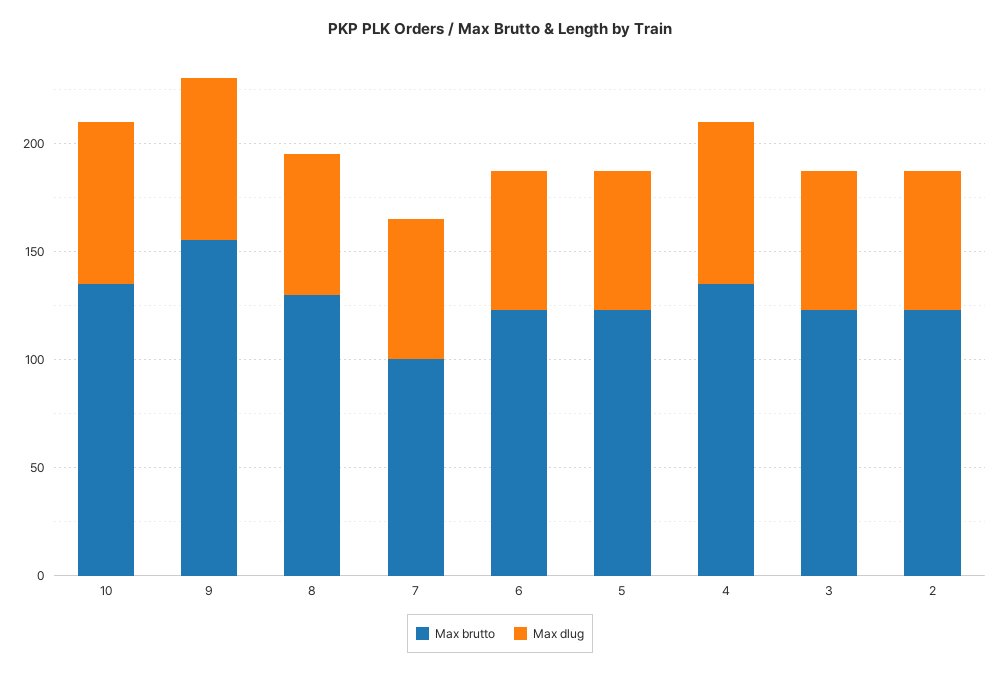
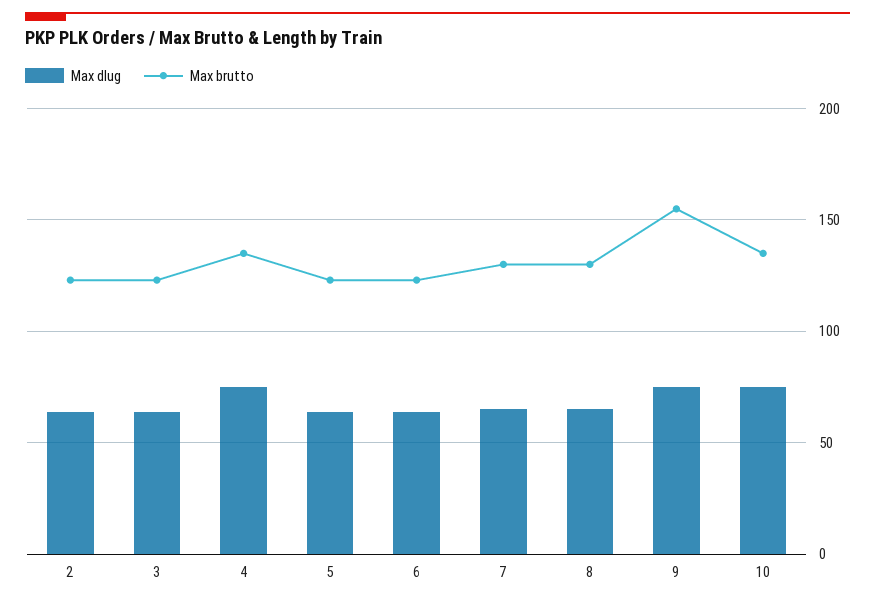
  {
    "Max brutto": {
      "10": 135,
      "9": 155,
      "8": 130,
-     "7": 100,
+     "7": 130,
      "6": 125,
      "5": 125,
      "4": 135,
      "3": 125,
      "2": 125
    },
    "Max dlug": {
      "10": 75,
      "9": 75,
      "8": 65,
      "7": 65,
      "6": 65,
      "5": 65,
      "4": 75,
      "3": 65,
      "2": 65
    }
  }

